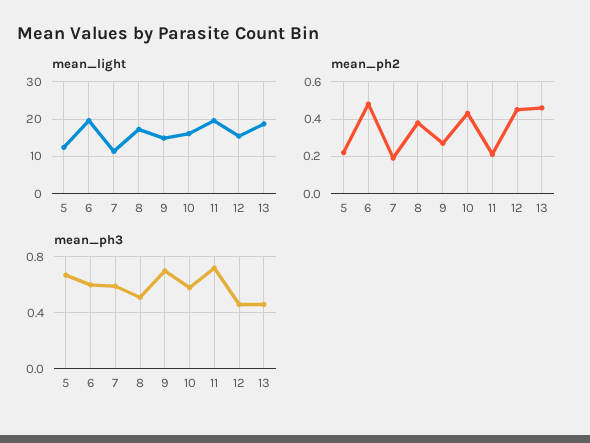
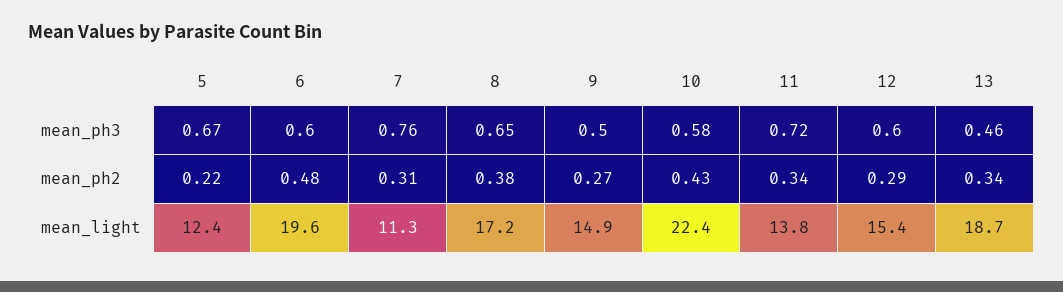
  {
    "mean_light": {
      "5": 12.4,
      "6": 19.6,
      "7": 11.3,
      "8": 17.2,
      "9": 14.9,
-     "10": 16,
+     "10": 22.4,
-     "11": 20,
+     "11": 13.8,
      "12": 15.4,
      "13": 18.7
    },
    "mean_ph2": {
      "5": 0.22,
      "6": 0.48,
-     "7": 0.2,
+     "7": 0.31,
      "8": 0.38,
      "9": 0.27,
      "10": 0.43,
-     "11": 0.2,
+     "11": 0.34,
-     "12": 0.45,
+     "12": 0.29,
-     "13": 0.45
+     "13": 0.34
    },
    "mean_ph3": {
      "5": 0.67,
      "6": 0.6,
-     "7": 0.6,
+     "7": 0.76,
-     "8": 0.5,
+     "8": 0.65,
-     "9": 0.7,
+     "9": 0.5,
      "10": 0.58,
      "11": 0.72,
-     "12": 0.45,
+     "12": 0.6,
      "13": 0.46
    }
  }

